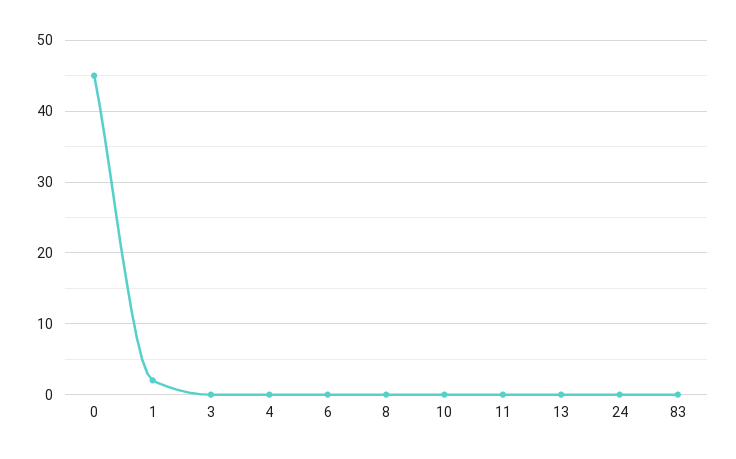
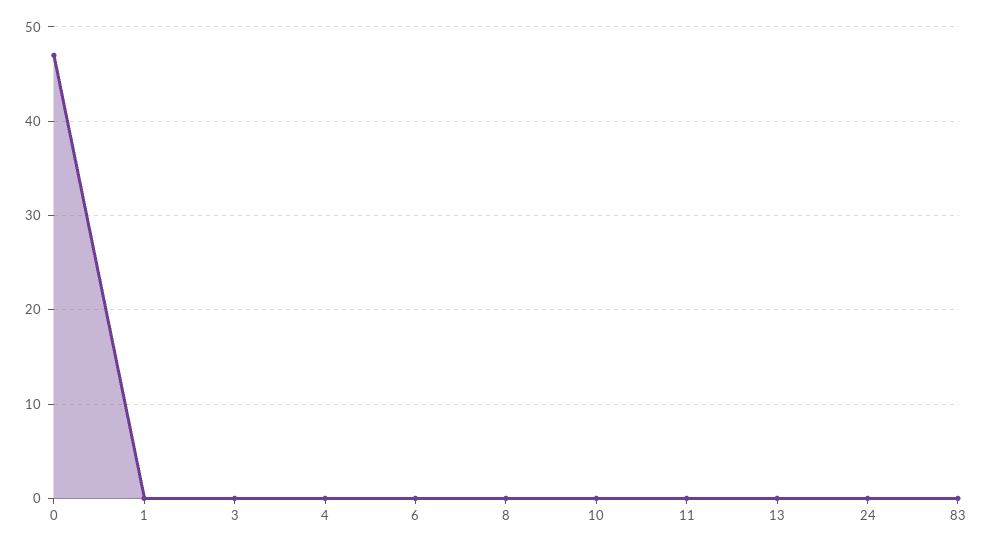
  {
-   "0": 45,
+   "0": 47,
-   "1": 2,
+   "1": 0,
    "3": 0,
    "4": 0,
    "6": 0,
    "8": 0,
    "10": 0,
    "11": 0,
    "13": 0,
    "24": 0,
    "83": 0
  }

